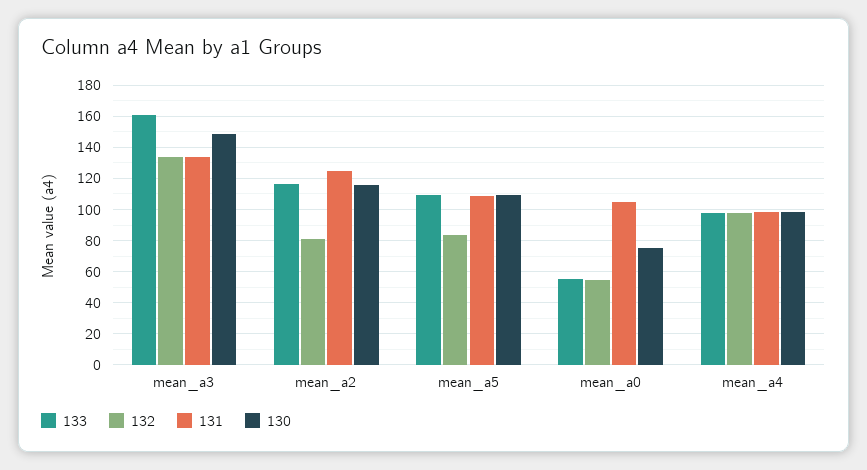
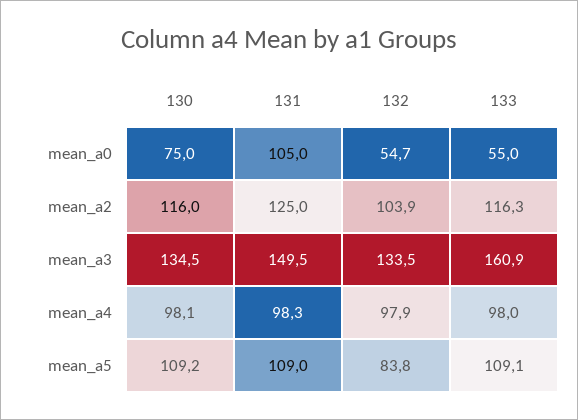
  {
    "133": {
      "mean_a3": 160.9,
      "mean_a2": 116.3,
      "mean_a5": 109.1,
      "mean_a0": 55,
      "mean_a4": 98
    },
    "132": {
      "mean_a3": 133.5,
-     "mean_a2": 80,
+     "mean_a2": 103.9,
      "mean_a5": 83.8,
      "mean_a0": 54.7,
      "mean_a4": 97.9
    },
    "131": {
-     "mean_a3": 135,
+     "mean_a3": 149.5,
      "mean_a2": 125,
      "mean_a5": 109,
      "mean_a0": 105,
      "mean_a4": 98.3
    },
    "130": {
-     "mean_a3": 150,
+     "mean_a3": 134.5,
      "mean_a2": 116,
      "mean_a5": 109.2,
      "mean_a0": 75,
      "mean_a4": 98.1
    }
  }

